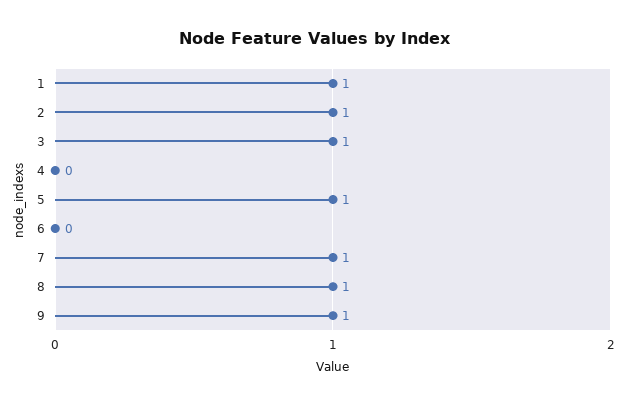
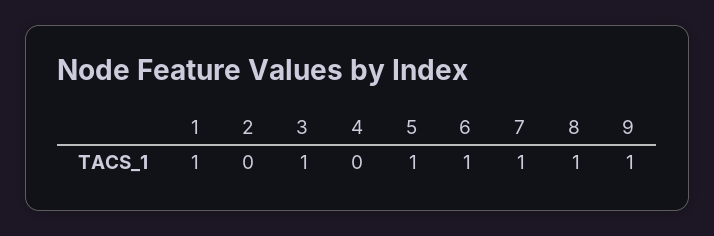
  {
    "1": 1,
-   "2": 1,
+   "2": 0,
    "3": 1,
    "4": 0,
    "5": 1,
-   "6": 0,
+   "6": 1,
    "7": 1,
    "8": 1,
    "9": 1
  }

